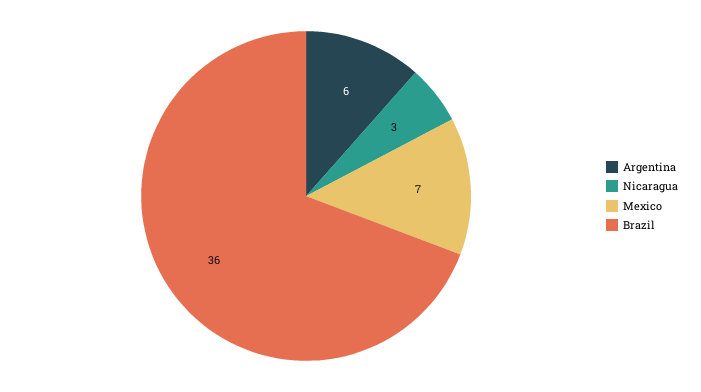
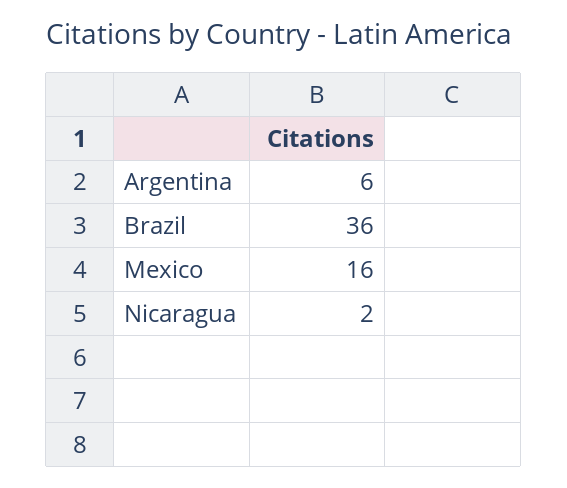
  {
    "Argentina": 6,
-   "Nicaragua": 3,
+   "Nicaragua": 2,
-   "Mexico": 7,
+   "Mexico": 16,
    "Brazil": 36
  }

